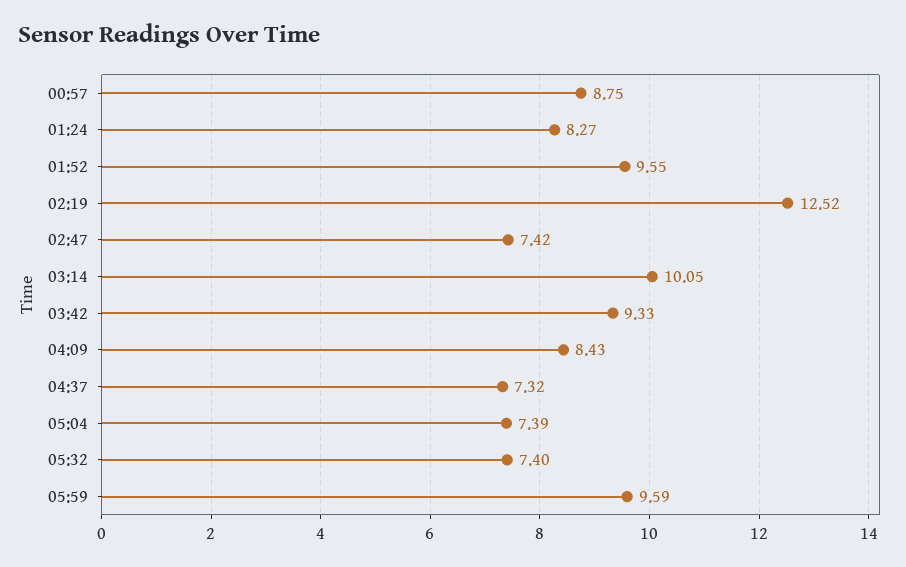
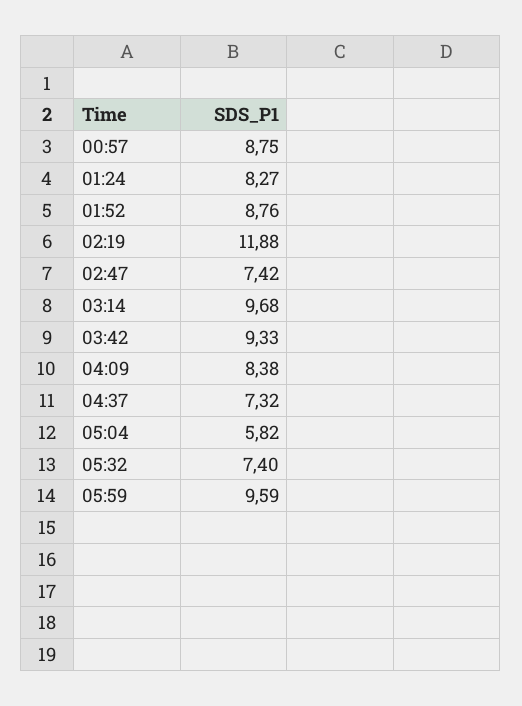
  {
    "00:57": 8.75,
    "01:24": 8.27,
-   "01:52": 9.55,
+   "01:52": 8.76,
-   "02:19": 12.52,
+   "02:19": 11.88,
    "02:47": 7.42,
-   "03:14": 10.05,
+   "03:14": 9.68,
    "03:42": 9.33,
-   "04:09": 8.43,
+   "04:09": 8.38,
    "04:37": 7.32,
-   "05:04": 7.39,
+   "05:04": 5.82,
    "05:32": 7.4,
    "05:59": 9.59
  }

